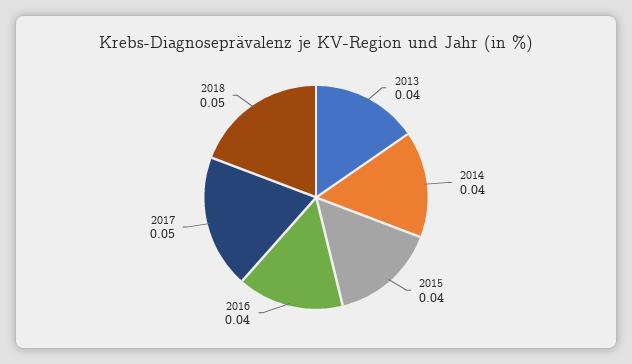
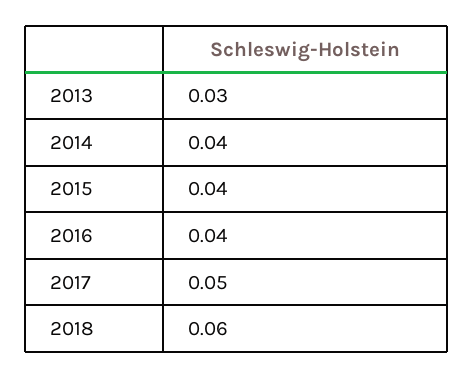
  {
-   "2013": 0.04,
+   "2013": 0.03,
    "2014": 0.04,
    "2015": 0.04,
    "2016": 0.04,
    "2017": 0.05,
-   "2018": 0.05
+   "2018": 0.06
  }

